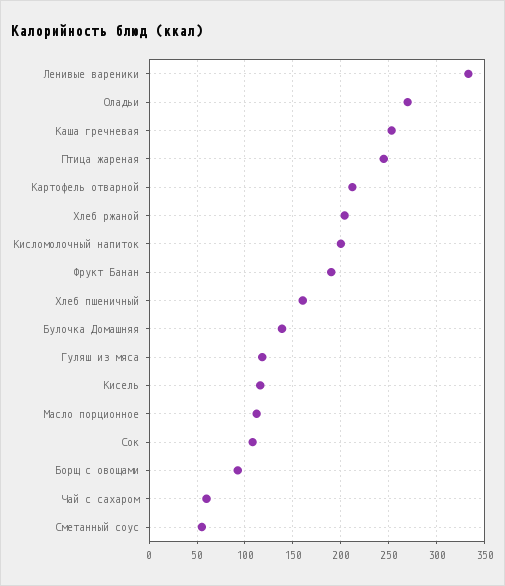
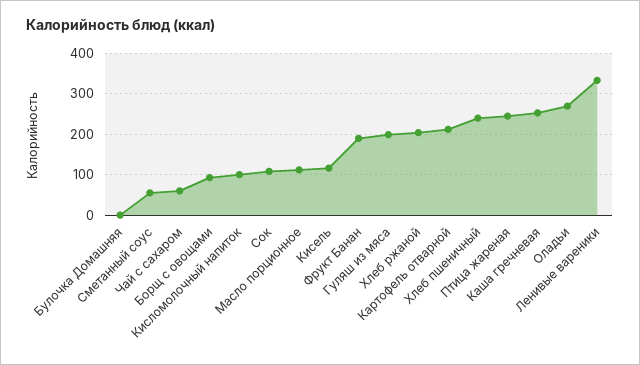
  {
    "Ленивые вареники": 330,
    "Оладьи": 270,
    "Каша гречневая": 250,
    "Птица жареная": 240,
    "Картофель отварной": 210,
    "Хлеб ржаной": 200,
-   "Кисломолочный напиток": 200,
+   "Кисломолочный напиток": 100,
    "Фрукт Банан": 190,
-   "Хлеб пшеничный": 160,
+   "Хлеб пшеничный": 240,
-   "Булочка Домашняя": 140,
+   "Булочка Домашняя": 0,
-   "Гуляш из мяса": 120,
+   "Гуляш из мяса": 200,
    "Кисель": 120,
    "Масло порционное": 110,
    "Сок": 110,
    "Борщ с овощами": 90,
    "Чай с сахаром": 60,
    "Сметанный соус": 60
  }

